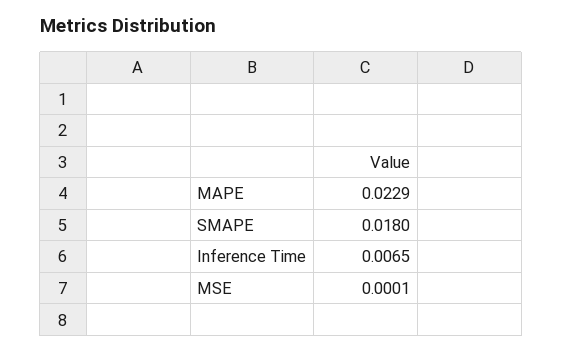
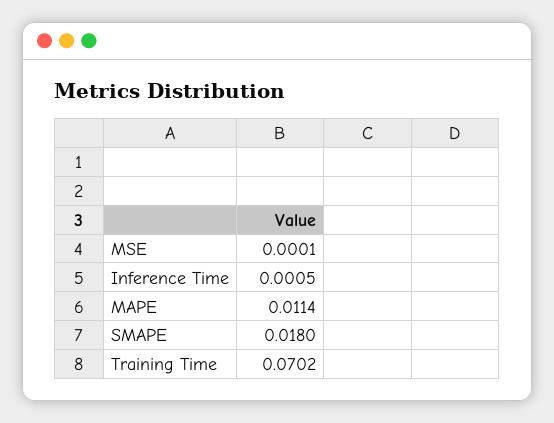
  {
-   "MAPE": 0.0229,
+   "MAPE": 0.0114,
    "SMAPE": 0.018,
-   "Inference Time": 0.0065,
+   "Inference Time": 0.0005,
-   "MSE": 0.0001
+   "MSE": 0.0001,
+   "Training Time": 0.0702
  }

